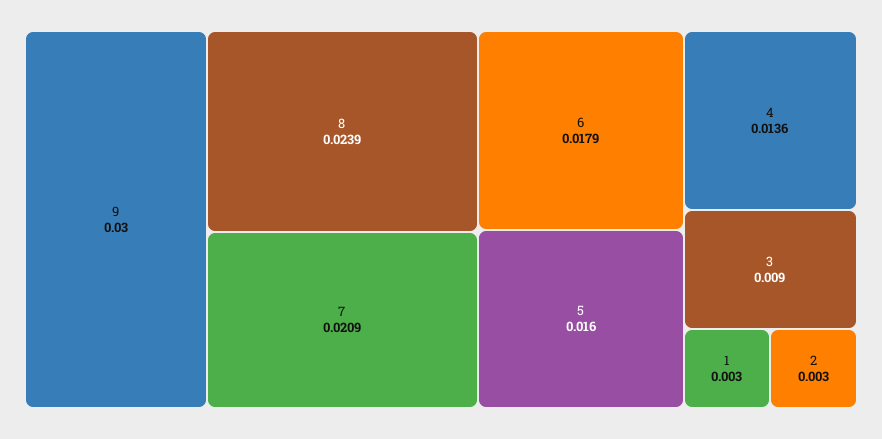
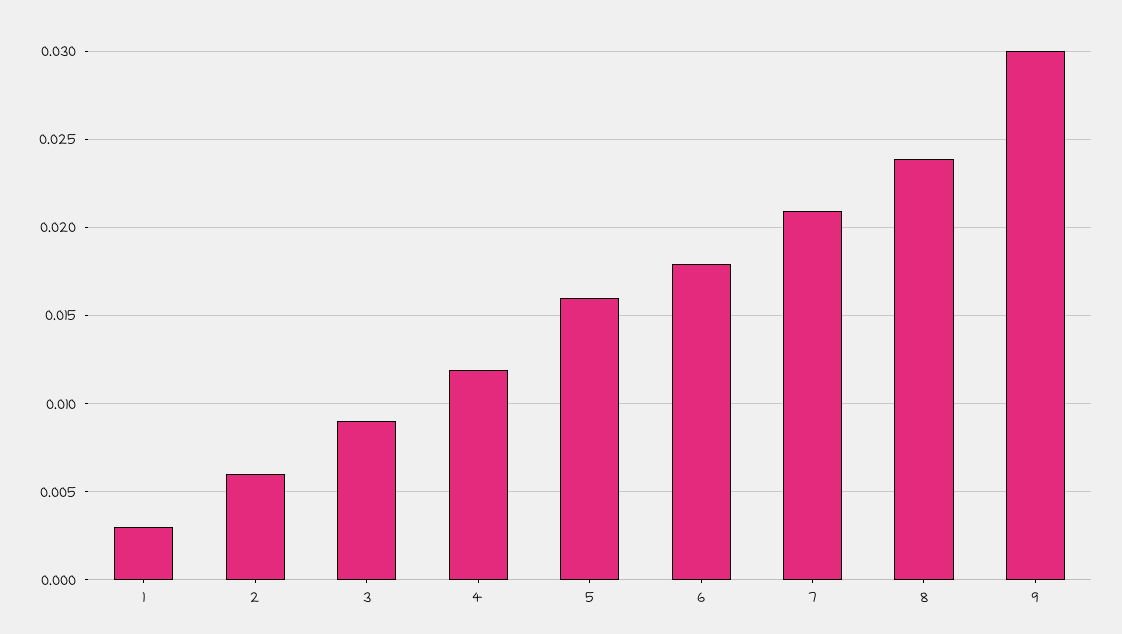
  {
    "9": 0.03,
    "8": 0.0239,
    "7": 0.0209,
    "6": 0.0179,
    "5": 0.016,
-   "4": 0.0136,
+   "4": 0.012,
    "3": 0.009,
    "1": 0.003,
-   "2": 0.003
+   "2": 0.006
  }

